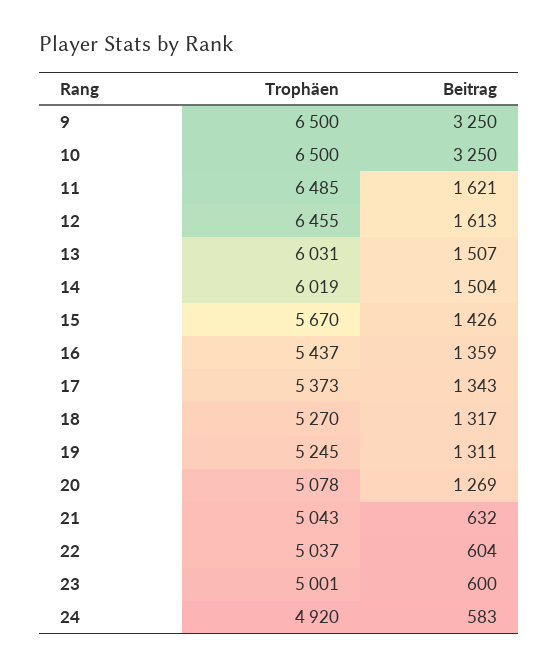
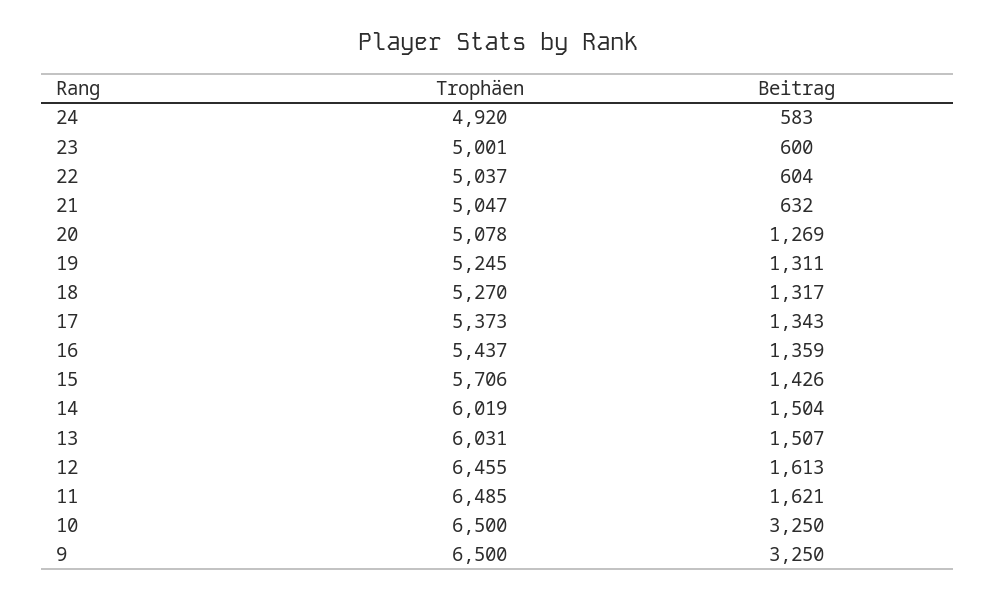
  {
    "Trophäen": {
      "9": 6500,
      "10": 6500,
      "11": 6485,
      "12": 6455,
      "13": 6031,
      "14": 6019,
-     "15": 5670,
+     "15": 5706,
      "16": 5437,
      "17": 5373,
      "18": 5270,
      "19": 5245,
      "20": 5078,
-     "21": 5043,
+     "21": 5047,
      "22": 5037,
      "23": 5001,
      "24": 4920
    },
    "Beitrag": {
      "9": 3250,
      "10": 3250,
      "11": 1621,
      "12": 1613,
      "13": 1507,
      "14": 1504,
      "15": 1426,
      "16": 1359,
      "17": 1343,
      "18": 1317,
      "19": 1311,
      "20": 1269,
      "21": 632,
      "22": 604,
      "23": 600,
      "24": 583
    }
  }

